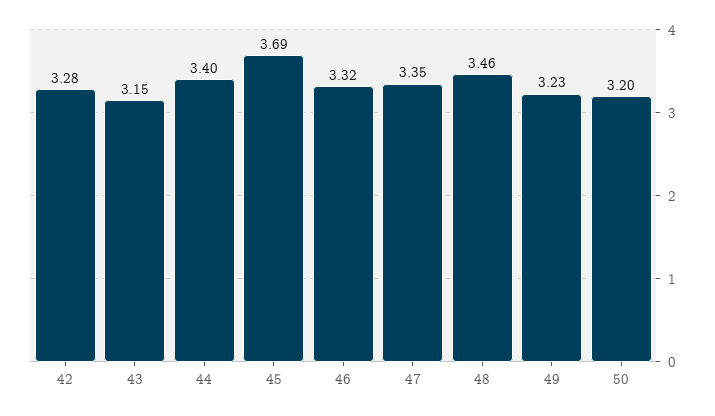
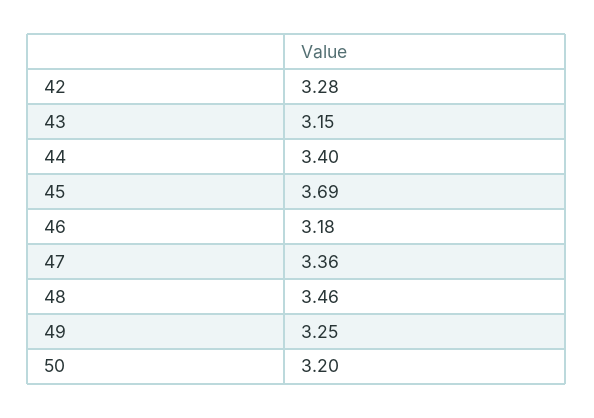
  {
    "42": 3.28,
    "43": 3.15,
    "44": 3.4,
    "45": 3.69,
-   "46": 3.32,
+   "46": 3.18,
-   "47": 3.35,
+   "47": 3.36,
    "48": 3.46,
-   "49": 3.23,
+   "49": 3.25,
    "50": 3.2
  }

